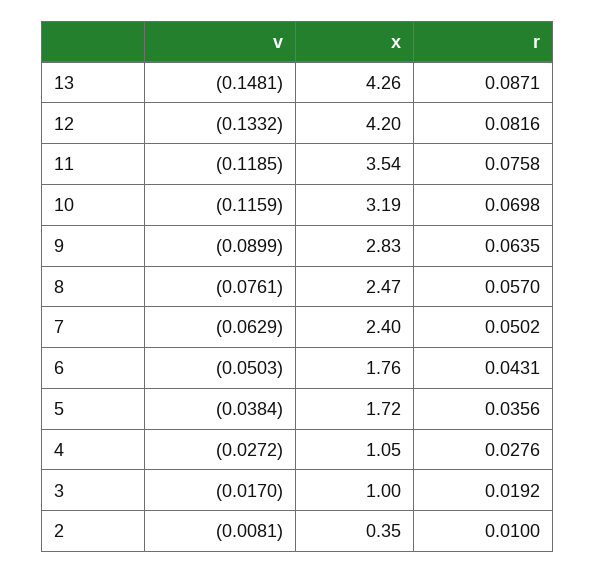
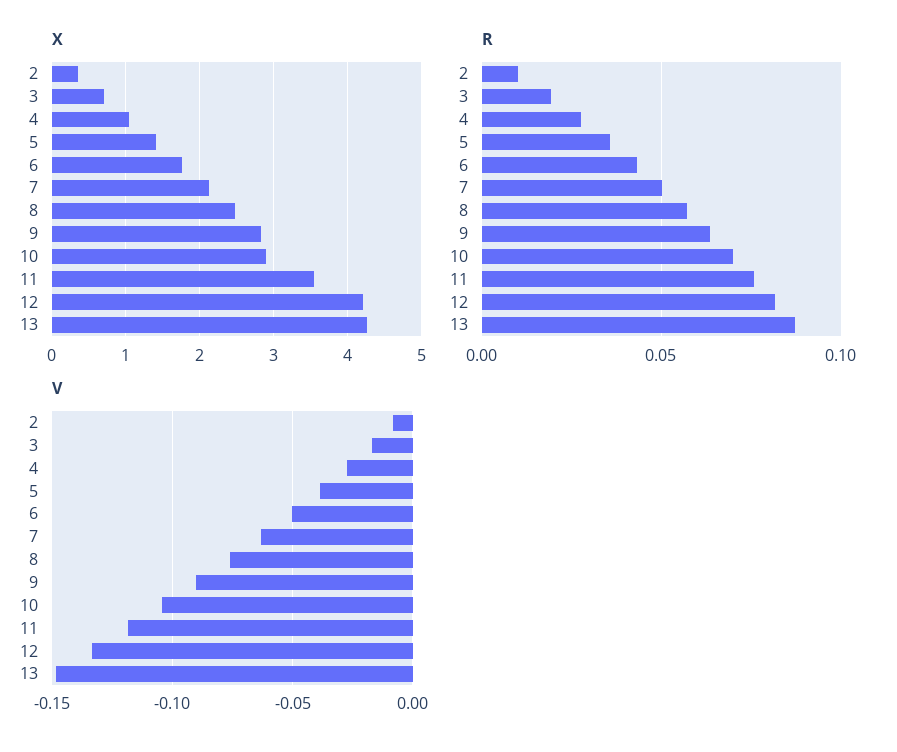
  {
    "v": {
      "13": -0.1481,
      "12": -0.1332,
      "11": -0.1185,
-     "10": -0.1159,
+     "10": -0.105,
      "9": -0.0899,
      "8": -0.0761,
      "7": -0.0629,
      "6": -0.0503,
      "5": -0.0384,
      "4": -0.0272,
      "3": -0.017,
      "2": -0.0081
    },
    "x": {
      "13": 4.26,
      "12": 4.2,
      "11": 3.54,
-     "10": 3.19,
+     "10": 2.9,
      "9": 2.83,
      "8": 2.47,
-     "7": 2.4,
+     "7": 2.1,
      "6": 1.76,
-     "5": 1.72,
+     "5": 1.4,
      "4": 1.05,
-     "3": 1,
+     "3": 0.7,
      "2": 0.35
    },
    "r": {
      "13": 0.0871,
      "12": 0.0816,
      "11": 0.0758,
      "10": 0.0698,
      "9": 0.0635,
      "8": 0.057,
      "7": 0.0502,
      "6": 0.0431,
      "5": 0.0356,
      "4": 0.0276,
      "3": 0.0192,
      "2": 0.01
    }
  }

